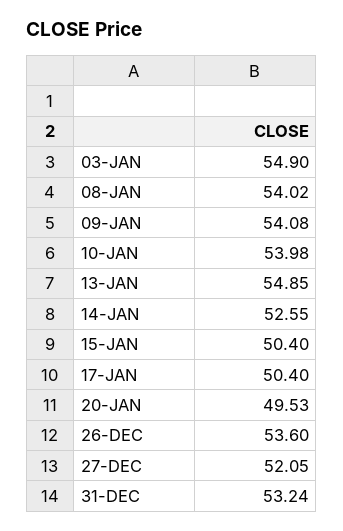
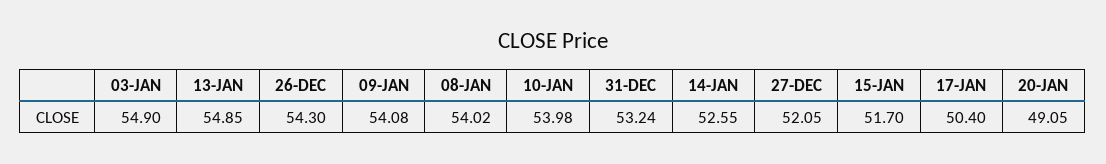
  {
    "03-JAN": 54.9,
    "08-JAN": 54.02,
    "09-JAN": 54.08,
    "10-JAN": 53.98,
    "13-JAN": 54.85,
    "14-JAN": 52.55,
-   "15-JAN": 50.4,
+   "15-JAN": 51.7,
    "17-JAN": 50.4,
-   "20-JAN": 49.53,
+   "20-JAN": 49.05,
-   "26-DEC": 53.6,
+   "26-DEC": 54.3,
    "27-DEC": 52.05,
    "31-DEC": 53.24
  }

